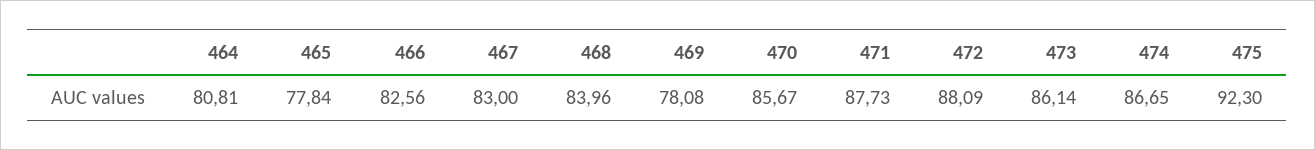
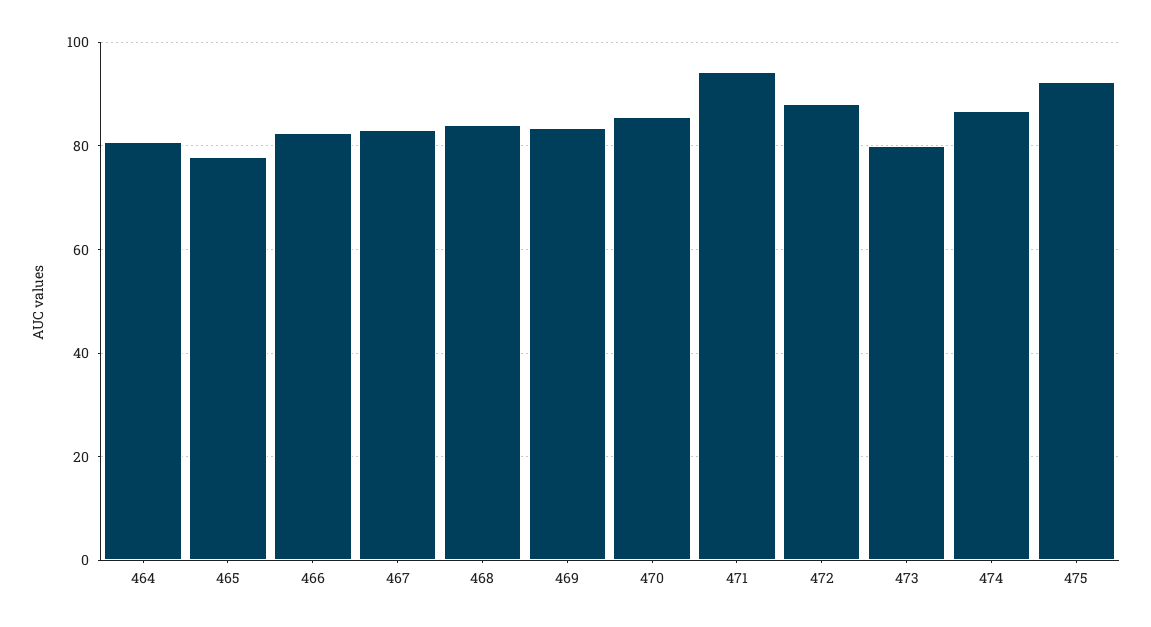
  {
    "464": 80.81,
    "465": 77.84,
    "466": 82.56,
    "467": 83,
    "468": 83.96,
-   "469": 78.08,
+   "469": 84,
    "470": 85.67,
-   "471": 87.73,
+   "471": 94,
    "472": 88.09,
-   "473": 86.14,
+   "473": 80,
    "474": 86.65,
    "475": 92.3
  }

